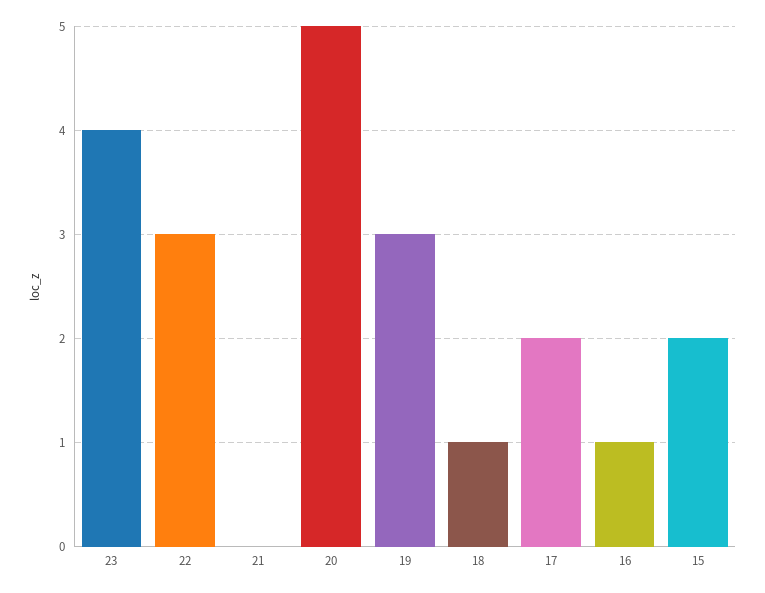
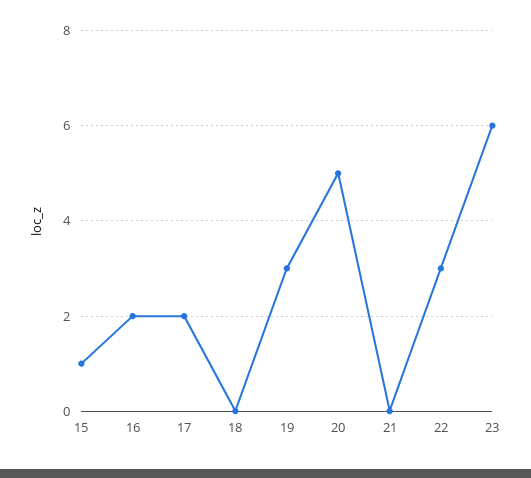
  {
-   "23": 4,
+   "23": 6,
    "22": 3,
    "21": 0,
    "20": 5,
    "19": 3,
-   "18": 1,
+   "18": 0,
    "17": 2,
-   "16": 1,
+   "16": 2,
-   "15": 2
+   "15": 1
  }

